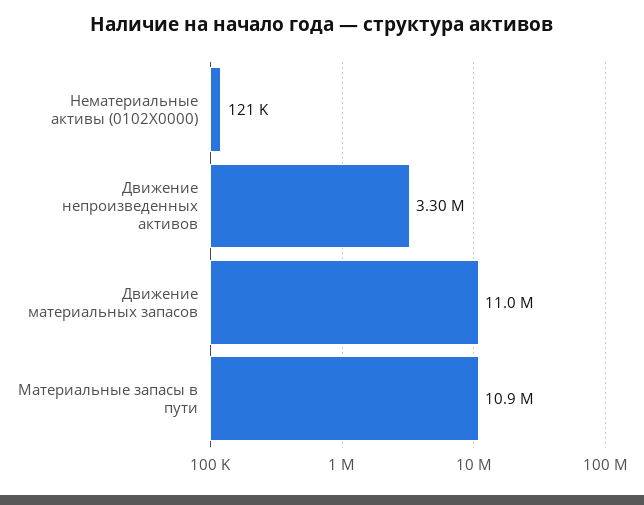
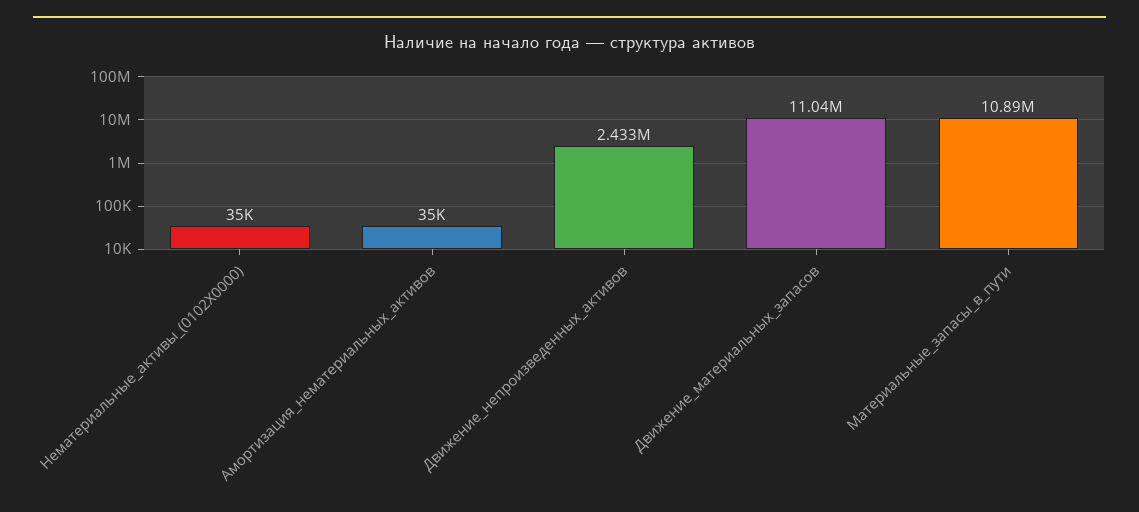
  {
-   "Нематериальные активы (0102Х0000)": 121000,
+   "Нематериальные активы (0102Х0000)": 35000,
-   "Движение непроизведенных активов": 3300000,
+   "Движение непроизведенных активов": 2433000,
    "Движение материальных запасов": 11040000,
-   "Материальные запасы в пути": 10890000
+   "Материальные запасы в пути": 10890000,
+   "Амортизация_нематериальных_активов": 35000
  }

